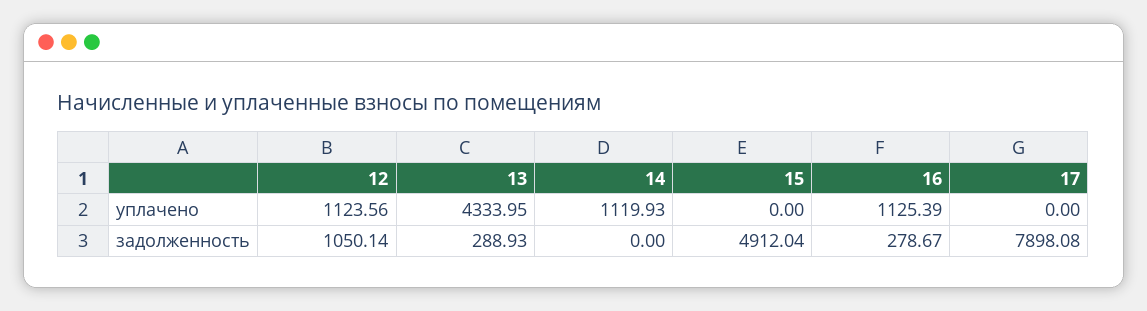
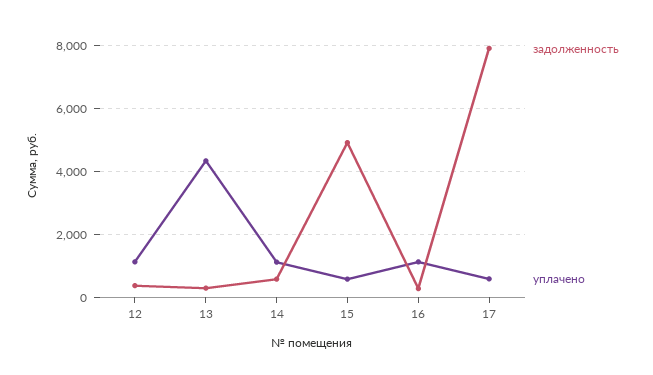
  {
    "уплачено": {
      "12": 1123.56,
      "13": 4333.95,
      "14": 1119.93,
-     "15": 0,
+     "15": 600,
      "16": 1125.39,
-     "17": 0
+     "17": 600
    },
    "задолженность": {
-     "12": 1050.14,
+     "12": 400,
      "13": 288.93,
-     "14": 0,
+     "14": 600,
      "15": 4912.04,
      "16": 278.67,
      "17": 7898.08
    }
  }

